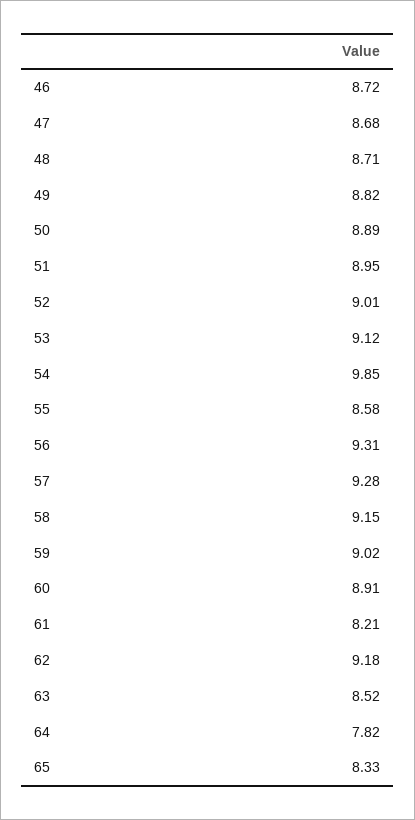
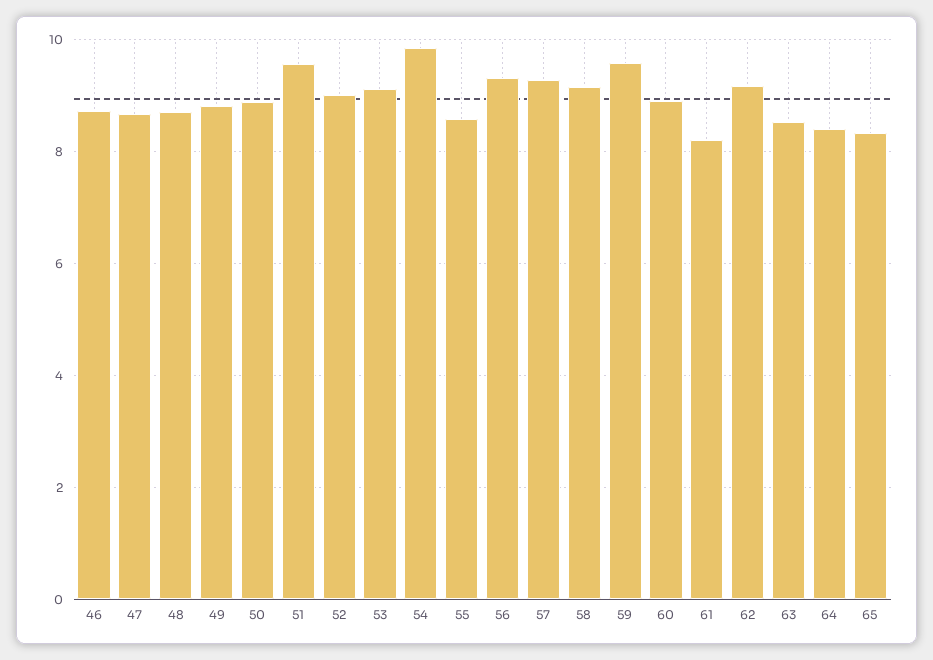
  {
    "46": 8.72,
    "47": 8.68,
    "48": 8.71,
    "49": 8.82,
    "50": 8.89,
-   "51": 8.95,
+   "51": 9.6,
    "52": 9.01,
    "53": 9.12,
    "54": 9.85,
    "55": 8.58,
    "56": 9.31,
    "57": 9.28,
    "58": 9.15,
-   "59": 9.02,
+   "59": 9.6,
    "60": 8.91,
    "61": 8.21,
    "62": 9.18,
    "63": 8.52,
-   "64": 7.82,
+   "64": 8.4,
    "65": 8.33
  }

